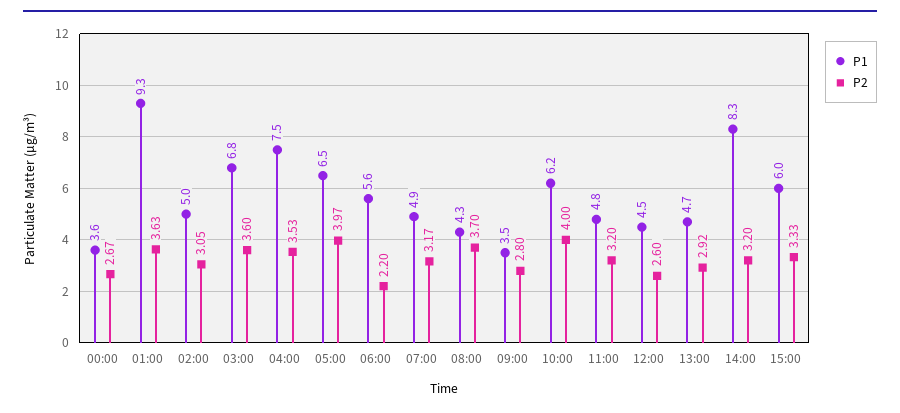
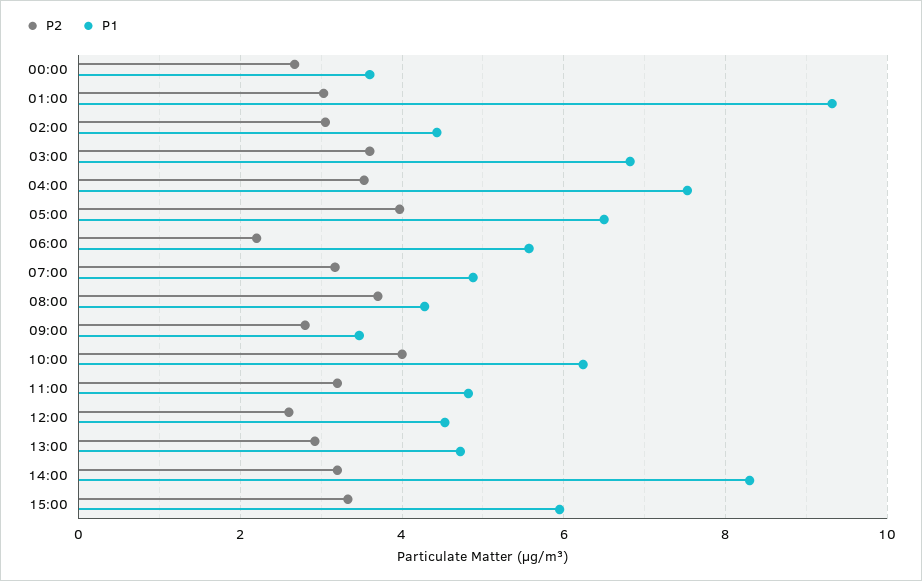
  {
    "P1": {
      "00:00": 3.6,
      "01:00": 9.3,
-     "02:00": 5,
+     "02:00": 4.4,
      "03:00": 6.8,
      "04:00": 7.5,
      "05:00": 6.5,
      "06:00": 5.6,
      "07:00": 4.9,
      "08:00": 4.3,
      "09:00": 3.5,
      "10:00": 6.2,
      "11:00": 4.8,
      "12:00": 4.5,
      "13:00": 4.7,
      "14:00": 8.3,
      "15:00": 6
    },
    "P2": {
      "00:00": 2.67,
-     "01:00": 3.63,
+     "01:00": 3,
      "02:00": 3.05,
      "03:00": 3.6,
      "04:00": 3.53,
      "05:00": 3.97,
      "06:00": 2.2,
      "07:00": 3.17,
      "08:00": 3.7,
      "09:00": 2.8,
      "10:00": 4,
      "11:00": 3.2,
      "12:00": 2.6,
      "13:00": 2.92,
      "14:00": 3.2,
      "15:00": 3.33
    }
  }

